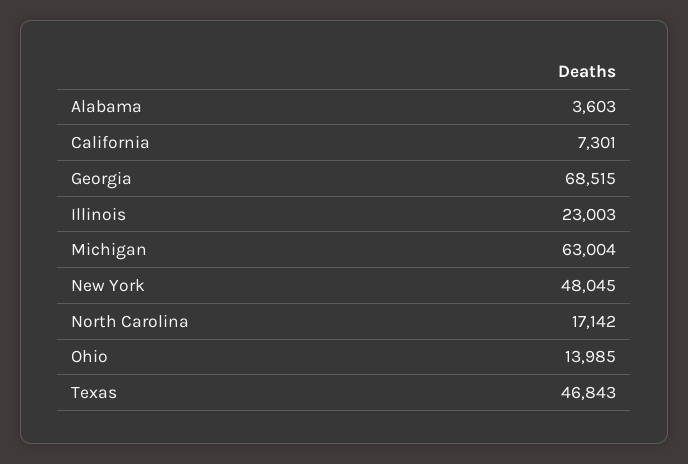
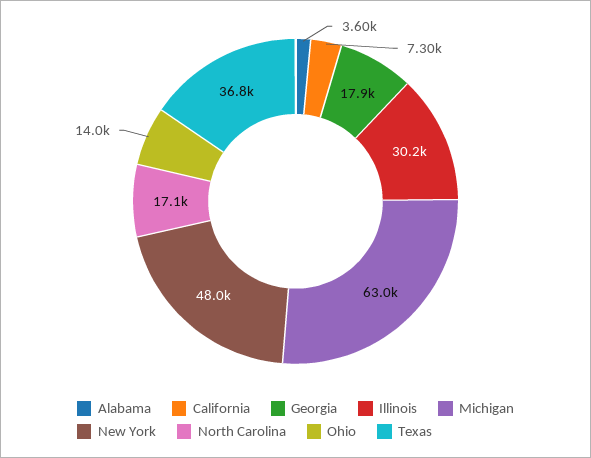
  {
    "Alabama": 3603,
    "California": 7301,
-   "Georgia": 68515,
+   "Georgia": 17900,
-   "Illinois": 23003,
+   "Illinois": 30200,
    "Michigan": 63004,
    "New York": 48045,
    "North Carolina": 17142,
    "Ohio": 13985,
-   "Texas": 46843
+   "Texas": 36800
  }

